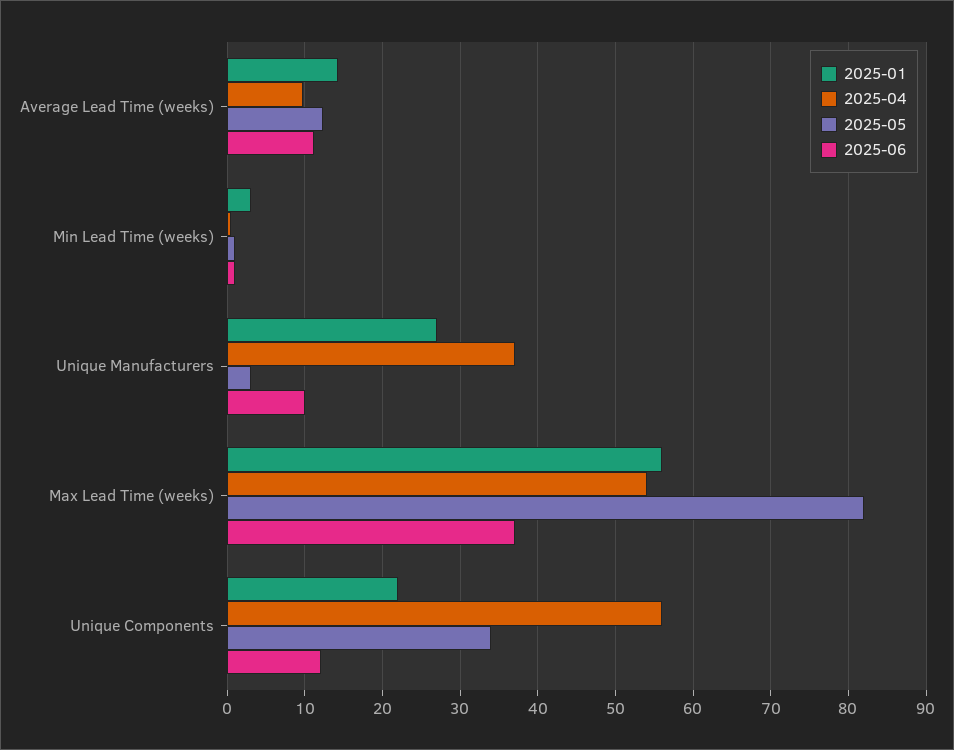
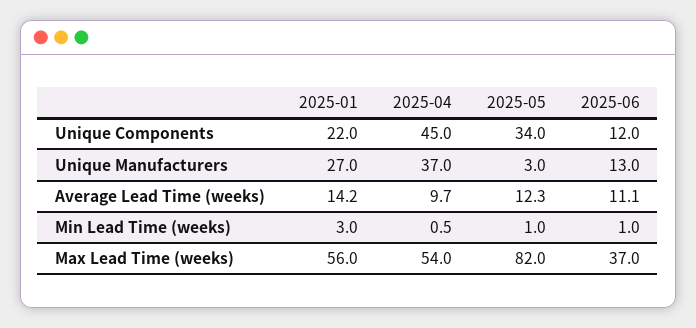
  {
    "2025-01": {
      "Average Lead Time (weeks)": 14.2,
      "Min Lead Time (weeks)": 3,
      "Unique Manufacturers": 27,
      "Max Lead Time (weeks)": 56,
      "Unique Components": 22
    },
    "2025-04": {
      "Average Lead Time (weeks)": 9.7,
      "Min Lead Time (weeks)": 0.5,
      "Unique Manufacturers": 37,
      "Max Lead Time (weeks)": 54,
-     "Unique Components": 56
+     "Unique Components": 45
    },
    "2025-05": {
      "Average Lead Time (weeks)": 12.3,
      "Min Lead Time (weeks)": 1,
      "Unique Manufacturers": 3,
      "Max Lead Time (weeks)": 82,
      "Unique Components": 34
    },
    "2025-06": {
      "Average Lead Time (weeks)": 11.1,
      "Min Lead Time (weeks)": 1,
-     "Unique Manufacturers": 10,
+     "Unique Manufacturers": 13,
      "Max Lead Time (weeks)": 37,
      "Unique Components": 12
    }
  }

